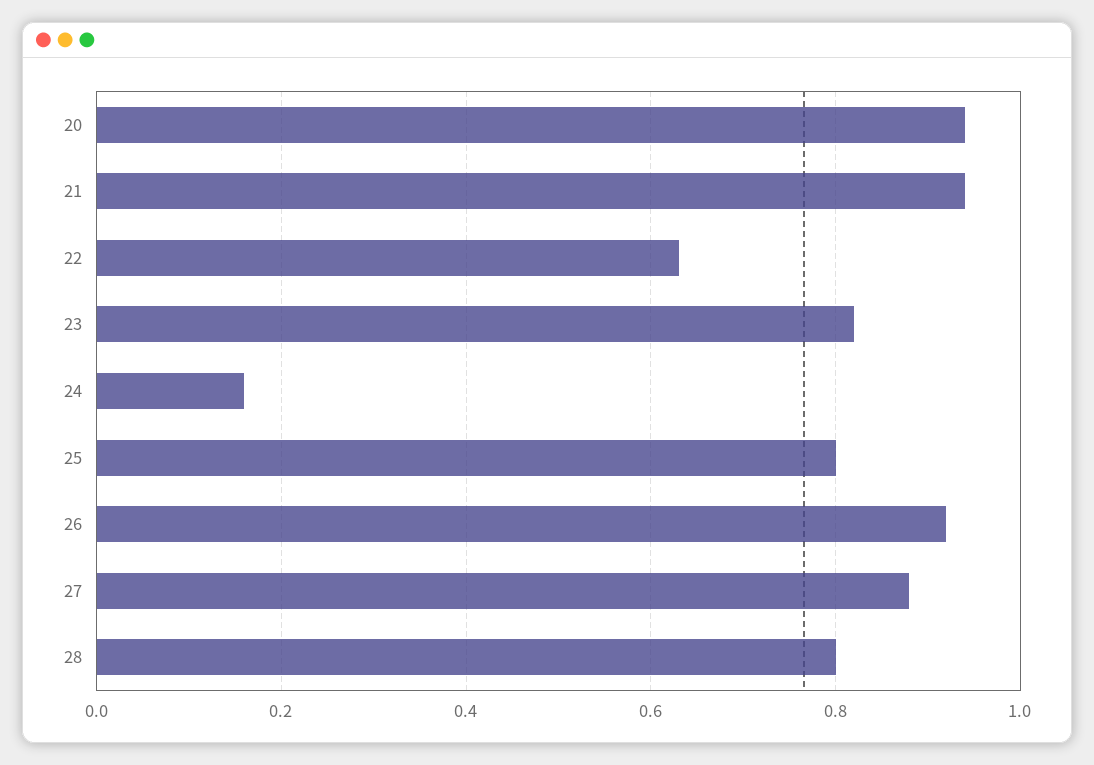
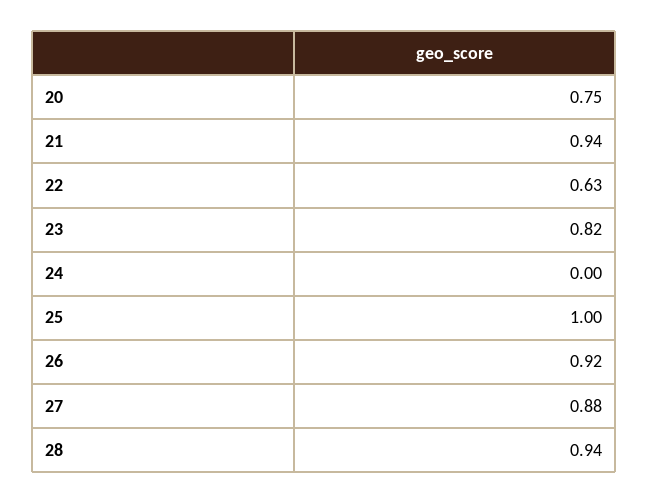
  {
-   "20": 0.95,
+   "20": 0.75,
    "21": 0.94,
    "22": 0.63,
    "23": 0.82,
-   "24": 0.15,
+   "24": 0,
-   "25": 0.8,
+   "25": 1,
    "26": 0.92,
    "27": 0.88,
-   "28": 0.8
+   "28": 0.94
  }

